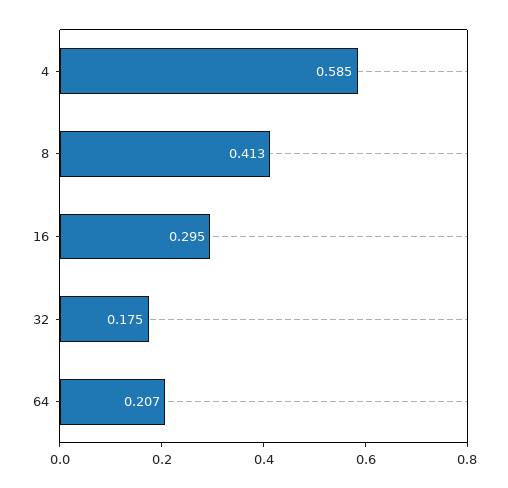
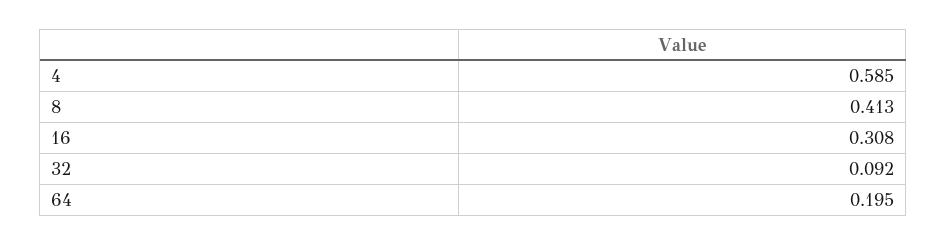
  {
    "4": 0.585,
    "8": 0.413,
-   "16": 0.295,
+   "16": 0.308,
-   "32": 0.175,
+   "32": 0.092,
-   "64": 0.207
+   "64": 0.195
  }

